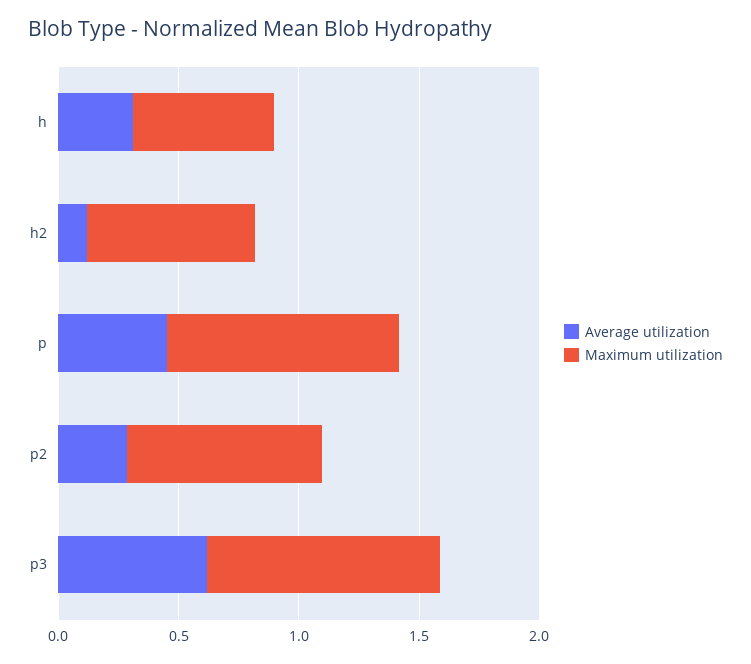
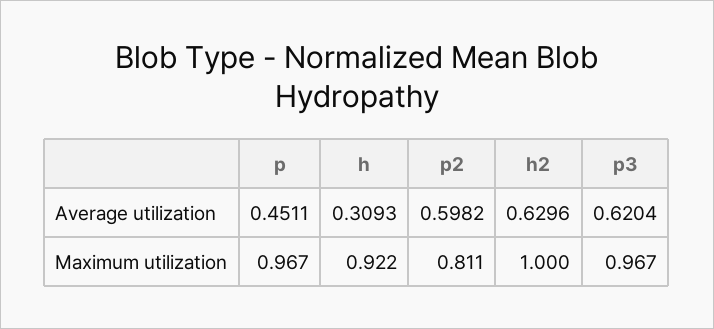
  {
    "Average utilization": {
      "h": 0.3093,
-     "h2": 0.1,
+     "h2": 0.6296,
      "p": 0.4511,
-     "p2": 0.3,
+     "p2": 0.5982,
      "p3": 0.6204
    },
    "Maximum utilization": {
-     "h": 0.6,
+     "h": 0.922,
-     "h2": 0.7,
+     "h2": 1,
      "p": 0.967,
      "p2": 0.811,
      "p3": 0.967
    }
  }

